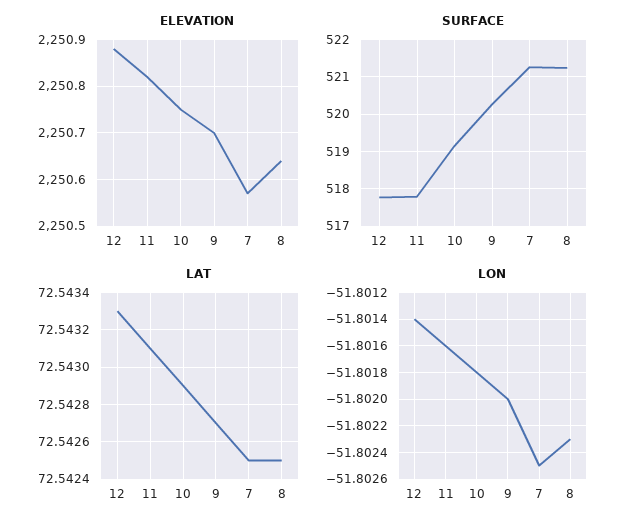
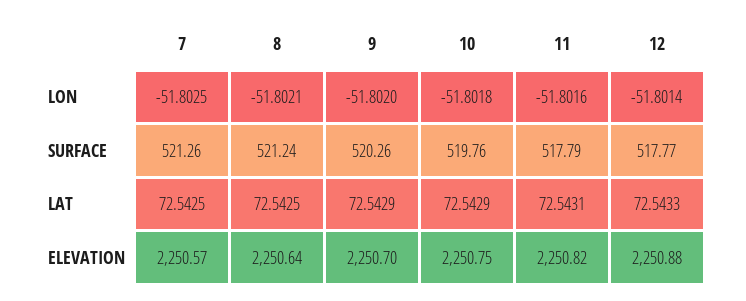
  {
    "ELEVATION": {
      "12": 2250.88,
      "11": 2250.82,
      "10": 2250.75,
      "9": 2250.7,
      "7": 2250.57,
      "8": 2250.64
    },
    "SURFACE": {
      "12": 517.77,
      "11": 517.79,
-     "10": 519.2,
+     "10": 519.76,
      "9": 520.26,
      "7": 521.26,
      "8": 521.24
    },
    "LAT": {
      "12": 72.5433,
      "11": 72.5431,
      "10": 72.5429,
-     "9": 72.5427,
+     "9": 72.5429,
      "7": 72.5425,
      "8": 72.5425
    },
    "LON": {
      "12": -51.8014,
      "11": -51.8016,
      "10": -51.8018,
      "9": -51.802,
      "7": -51.8025,
-     "8": -51.8023
+     "8": -51.8021
    }
  }

